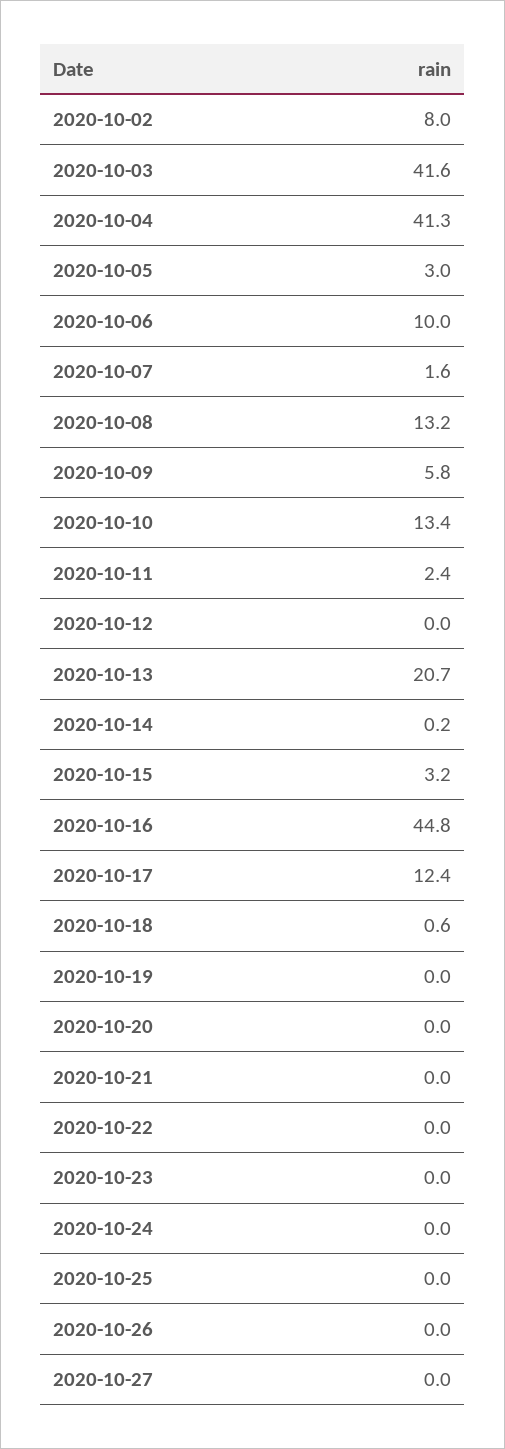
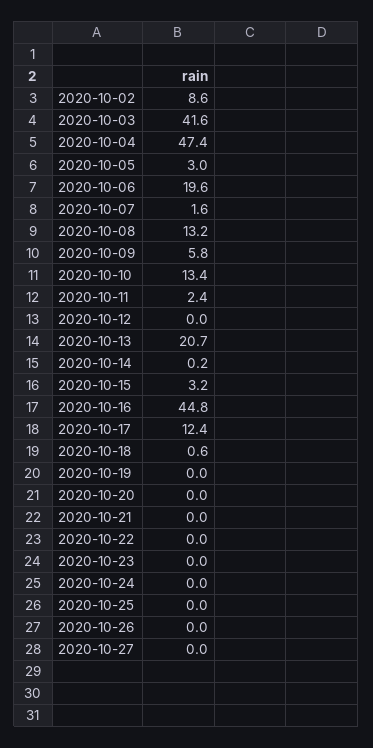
  {
-   "2020-10-02": 8,
+   "2020-10-02": 8.6,
    "2020-10-03": 41.6,
-   "2020-10-04": 41.3,
+   "2020-10-04": 47.4,
    "2020-10-05": 3,
-   "2020-10-06": 10,
+   "2020-10-06": 19.6,
    "2020-10-07": 1.6,
    "2020-10-08": 13.2,
    "2020-10-09": 5.8,
    "2020-10-10": 13.4,
    "2020-10-11": 2.4,
    "2020-10-12": 0,
    "2020-10-13": 20.7,
    "2020-10-14": 0.2,
    "2020-10-15": 3.2,
    "2020-10-16": 44.8,
    "2020-10-17": 12.4,
    "2020-10-18": 0.6,
    "2020-10-19": 0,
    "2020-10-20": 0,
    "2020-10-21": 0,
    "2020-10-22": 0,
    "2020-10-23": 0,
    "2020-10-24": 0,
    "2020-10-25": 0,
    "2020-10-26": 0,
    "2020-10-27": 0
  }

